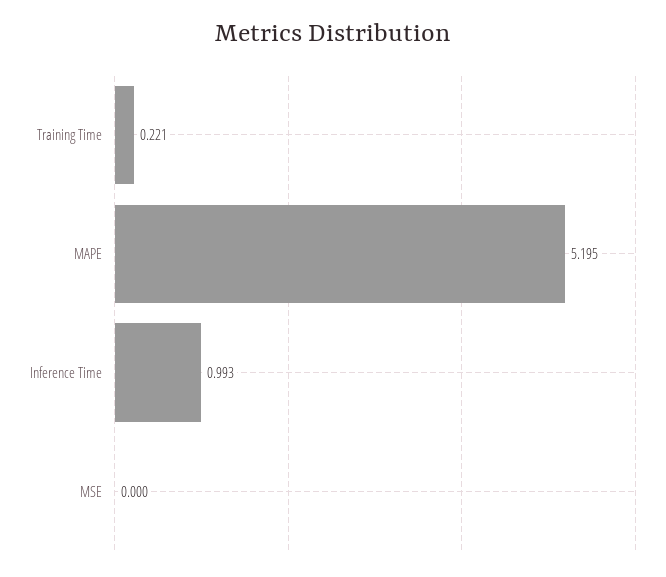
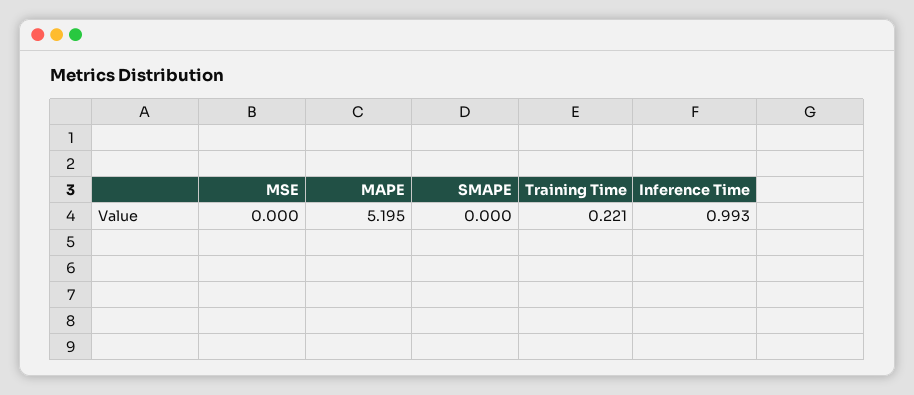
  {
    "Training Time": 0.221,
    "MAPE": 5.195,
    "Inference Time": 0.993,
-   "MSE": 0
+   "MSE": 0,
+   "SMAPE": 0
  }

